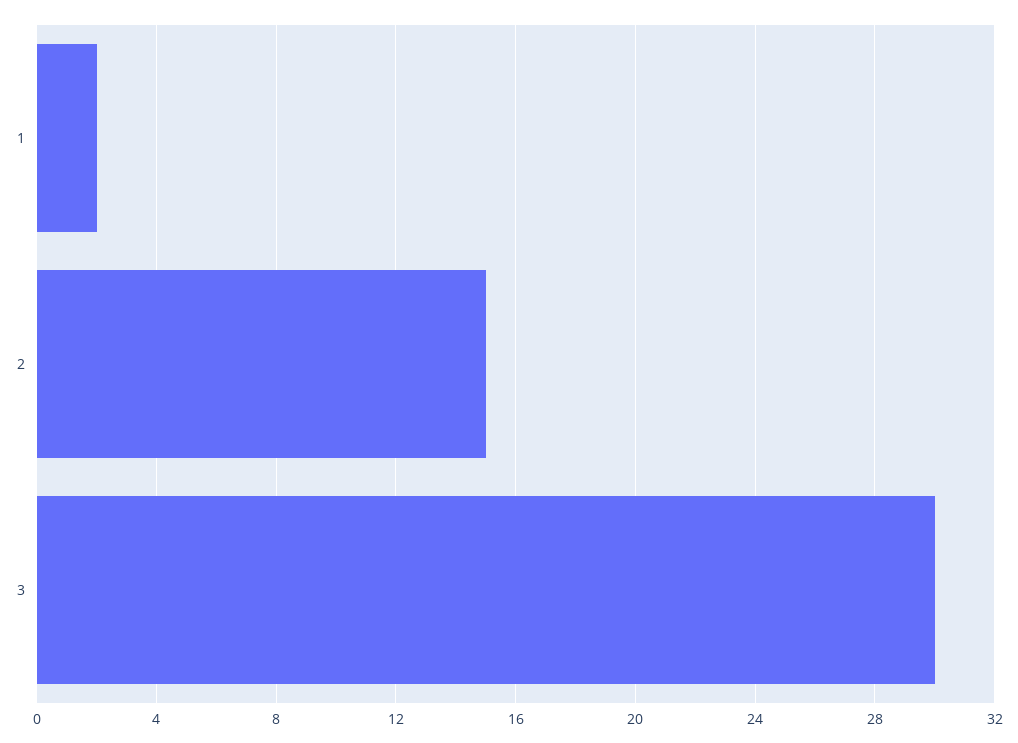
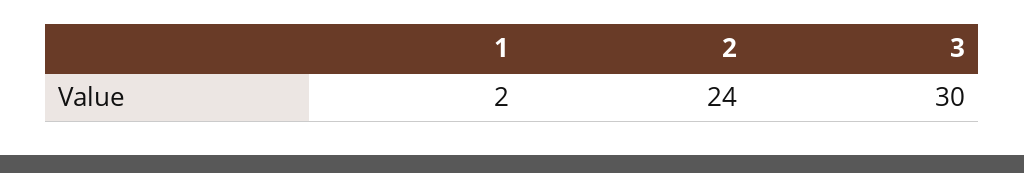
  {
    "1": 2,
-   "2": 15,
+   "2": 24,
    "3": 30
  }

